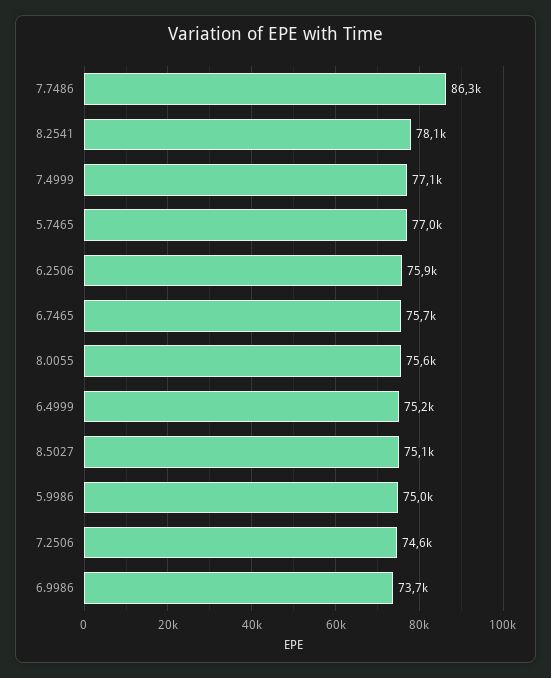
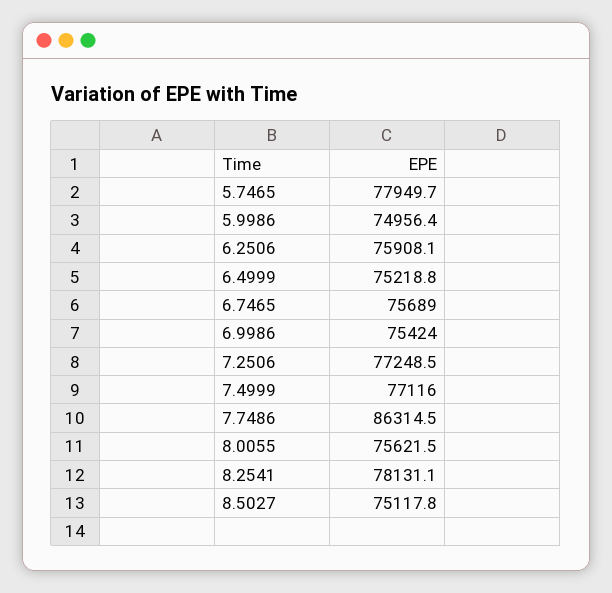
  {
    "7.7486": 86314.5,
    "8.2541": 78131.1,
    "7.4999": 77116,
-   "5.7465": 77000,
+   "5.7465": 77949.7,
    "6.2506": 75908.1,
    "6.7465": 75689,
    "8.0055": 75621.5,
    "6.4999": 75218.8,
    "8.5027": 75117.8,
    "5.9986": 74956.4,
-   "7.2506": 74600,
+   "7.2506": 77248.5,
-   "6.9986": 73700
+   "6.9986": 75424
  }

